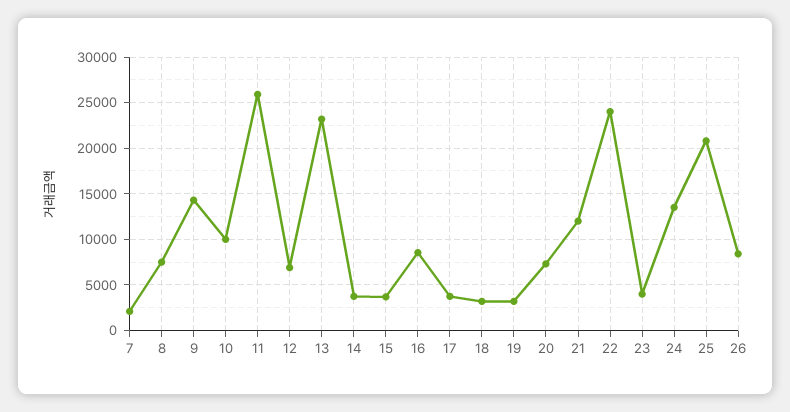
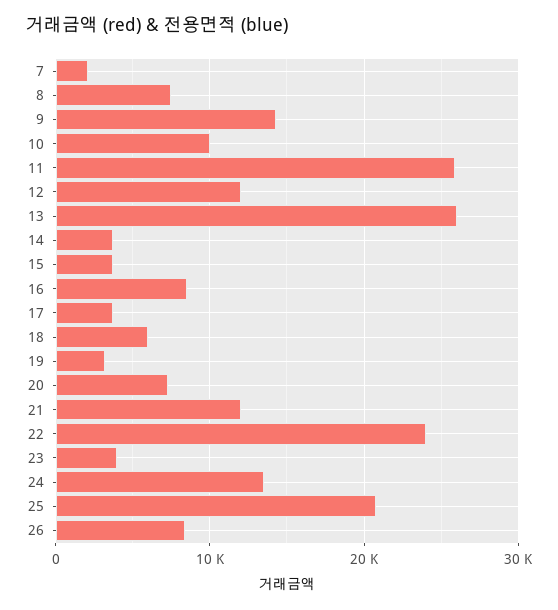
  {
    "7": 2000,
    "8": 8000,
    "9": 14000,
    "10": 10000,
    "11": 26000,
-   "12": 7000,
+   "12": 12000,
-   "13": 23000,
+   "13": 26000,
    "14": 4000,
    "15": 4000,
    "16": 9000,
    "17": 4000,
-   "18": 3000,
+   "18": 6000,
    "19": 3000,
    "20": 7000,
    "21": 12000,
    "22": 24000,
    "23": 4000,
    "24": 14000,
    "25": 21000,
    "26": 8000
  }

